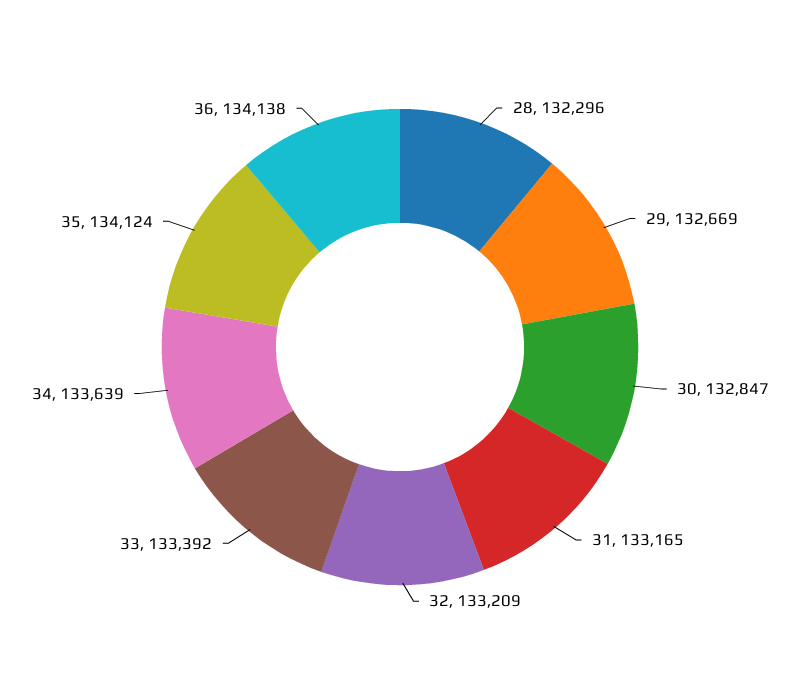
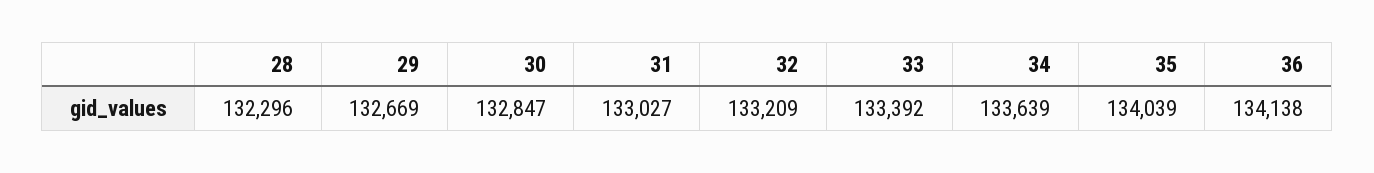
  {
    "28": 132296,
    "29": 132669,
    "30": 132847,
-   "31": 133165,
+   "31": 133027,
    "32": 133209,
    "33": 133392,
    "34": 133639,
-   "35": 134124,
+   "35": 134039,
    "36": 134138
  }

